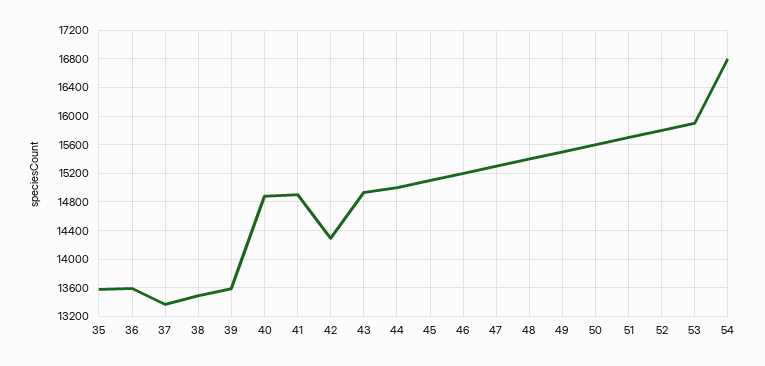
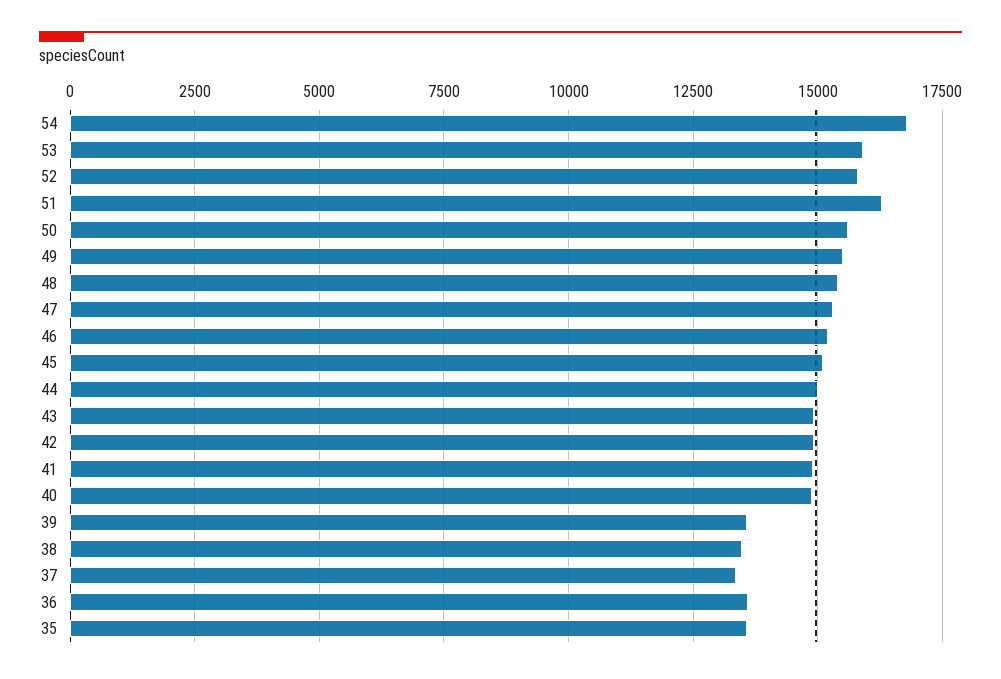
  {
    "35": 13600,
    "36": 13600,
    "37": 13400,
    "38": 13500,
    "39": 13600,
    "40": 14900,
    "41": 14900,
-   "42": 14300,
+   "42": 15000,
    "43": 14900,
    "44": 15000,
    "45": 15100,
    "46": 15200,
    "47": 15300,
    "48": 15400,
    "49": 15500,
    "50": 15600,
-   "51": 15700,
+   "51": 16250,
    "52": 15800,
    "53": 15900,
    "54": 16800
  }

